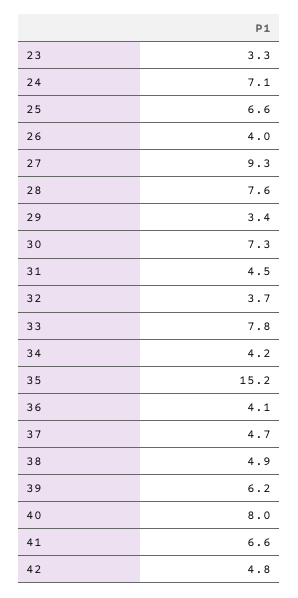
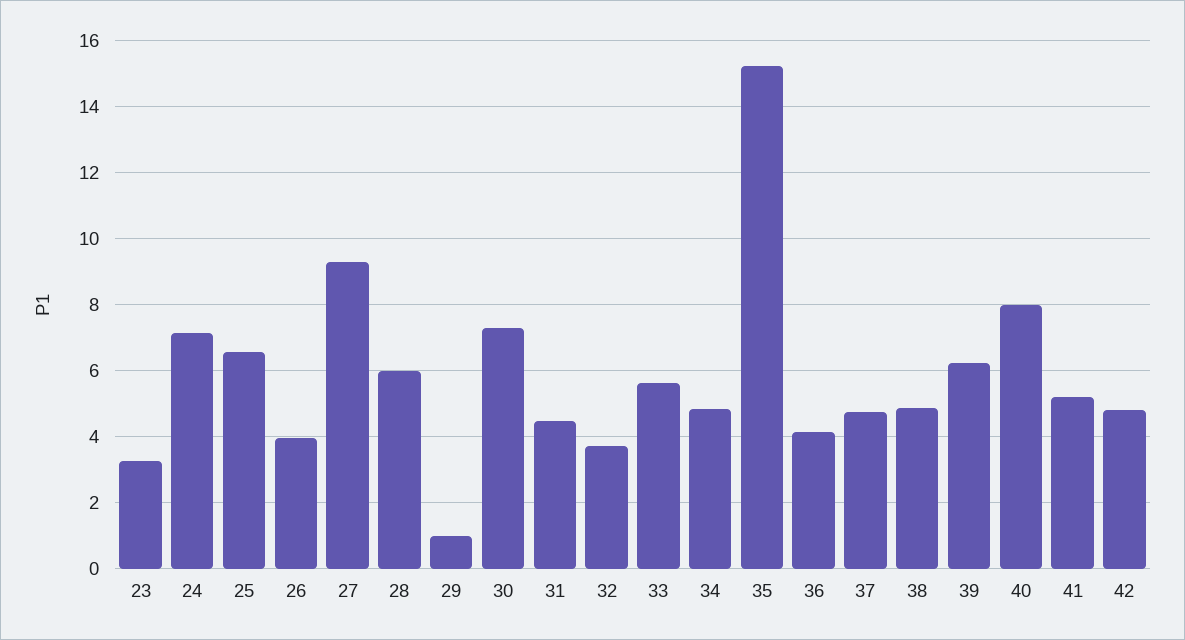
  {
    "23": 3.3,
    "24": 7.1,
    "25": 6.6,
    "26": 4,
    "27": 9.3,
-   "28": 7.6,
+   "28": 6,
-   "29": 3.4,
+   "29": 1,
    "30": 7.3,
    "31": 4.5,
    "32": 3.7,
-   "33": 7.8,
+   "33": 5.6,
-   "34": 4.2,
+   "34": 4.8,
    "35": 15.2,
    "36": 4.1,
    "37": 4.7,
    "38": 4.9,
    "39": 6.2,
    "40": 8,
-   "41": 6.6,
+   "41": 5.2,
    "42": 4.8
  }

